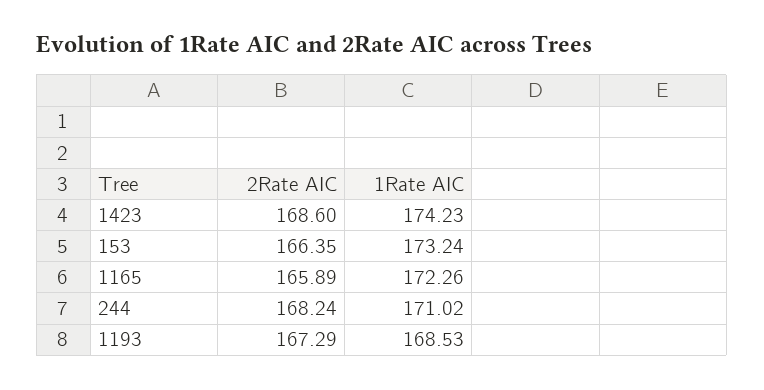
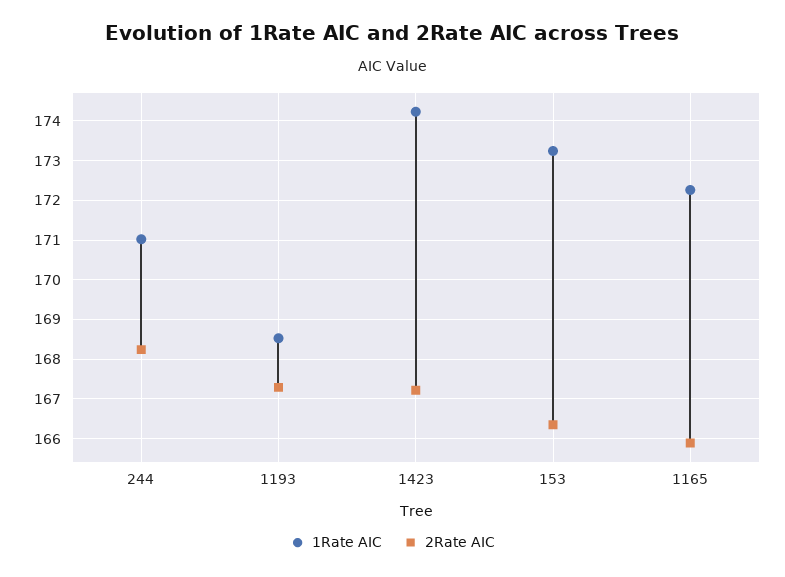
  {
    "2Rate AIC": {
-     "1423": 168.6,
+     "1423": 167.2,
      "153": 166.35,
      "1165": 165.89,
      "244": 168.24,
      "1193": 167.29
    },
    "1Rate AIC": {
      "1423": 174.23,
      "153": 173.24,
      "1165": 172.26,
      "244": 171.02,
      "1193": 168.53
    }
  }

